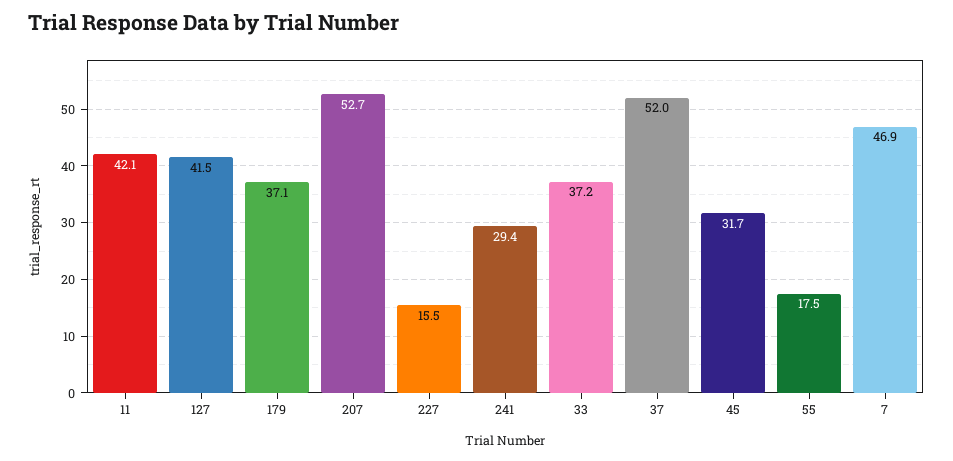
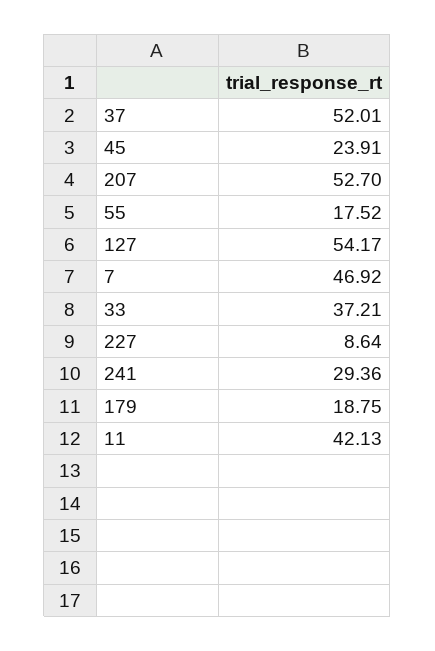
  {
    "11": 42.13,
-   "127": 41.5,
+   "127": 54.17,
-   "179": 37.1,
+   "179": 18.75,
    "207": 52.7,
-   "227": 15.5,
+   "227": 8.64,
    "241": 29.36,
    "33": 37.21,
    "37": 52.01,
-   "45": 31.7,
+   "45": 23.91,
    "55": 17.52,
    "7": 46.92
  }

